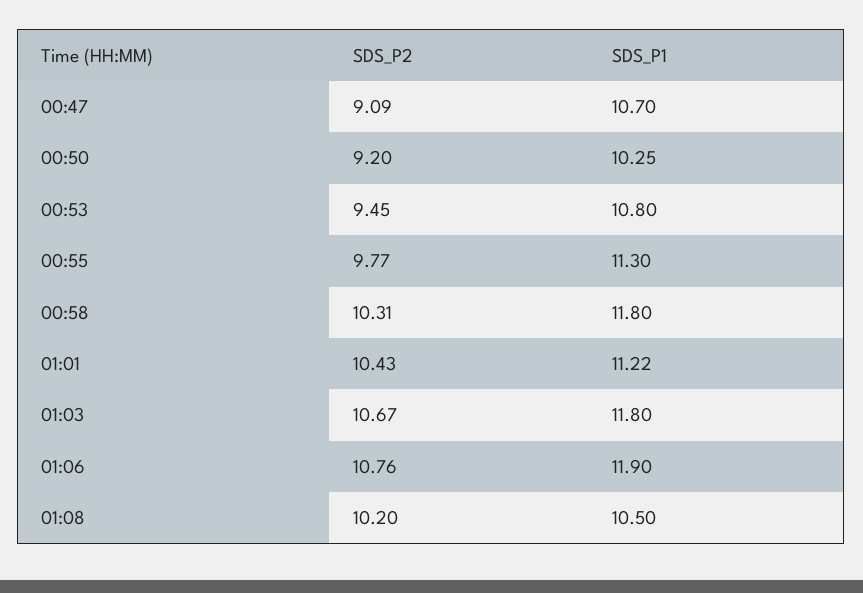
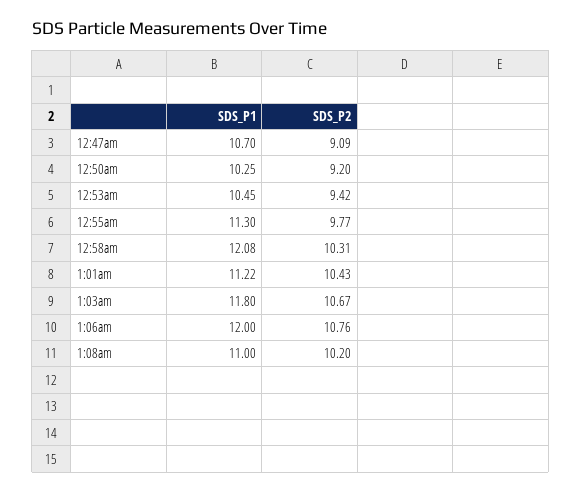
  {
    "SDS_P2": {
      "00:47": 9.09,
      "00:50": 9.2,
-     "00:53": 9.45,
+     "00:53": 9.42,
      "00:55": 9.77,
      "00:58": 10.31,
      "01:01": 10.43,
      "01:03": 10.67,
      "01:06": 10.76,
      "01:08": 10.2
    },
    "SDS_P1": {
      "00:47": 10.7,
      "00:50": 10.25,
-     "00:53": 10.8,
+     "00:53": 10.45,
      "00:55": 11.3,
-     "00:58": 11.8,
+     "00:58": 12.08,
      "01:01": 11.22,
      "01:03": 11.8,
-     "01:06": 11.9,
+     "01:06": 12,
-     "01:08": 10.5
+     "01:08": 11
    }
  }

